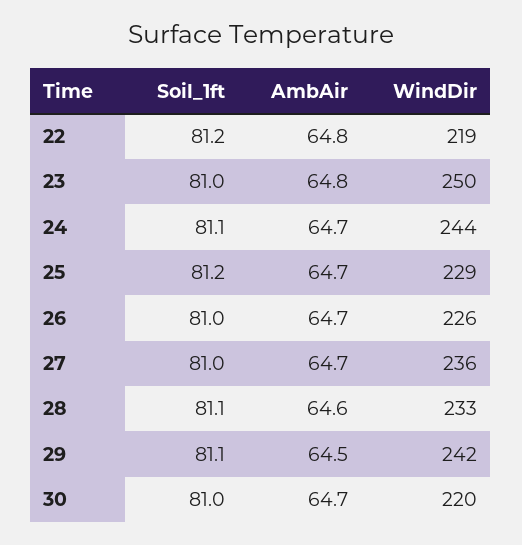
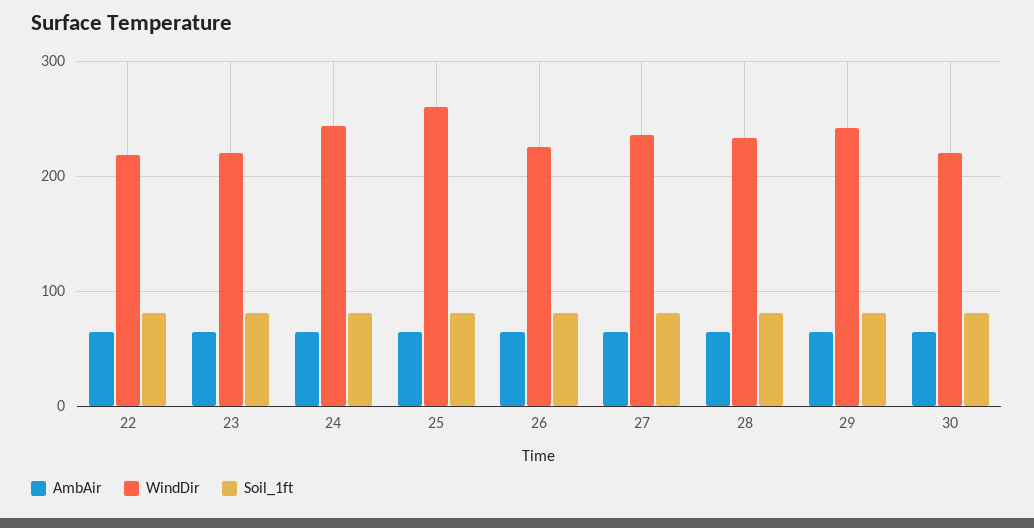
  {
    "Soil_1ft": {
      "22": 81.2,
      "23": 81,
      "24": 81.1,
      "25": 81.2,
      "26": 81,
      "27": 81,
      "28": 81.1,
      "29": 81.1,
      "30": 81
    },
    "AmbAir": {
      "22": 64.8,
      "23": 64.8,
      "24": 64.7,
      "25": 64.7,
      "26": 64.7,
      "27": 64.7,
      "28": 64.6,
      "29": 64.5,
      "30": 64.7
    },
    "WindDir": {
      "22": 219,
-     "23": 250,
+     "23": 220,
      "24": 244,
-     "25": 229,
+     "25": 260,
      "26": 226,
      "27": 236,
      "28": 233,
      "29": 242,
      "30": 220
    }
  }

